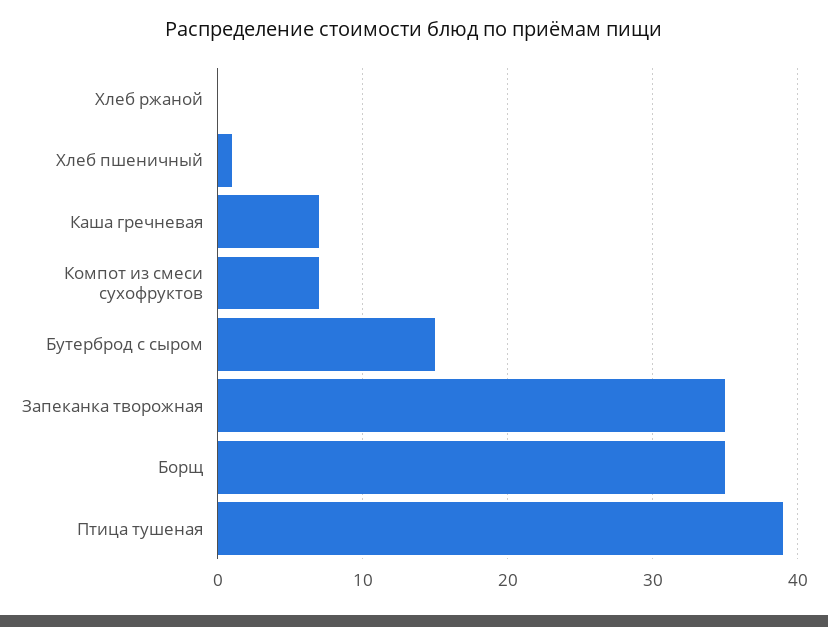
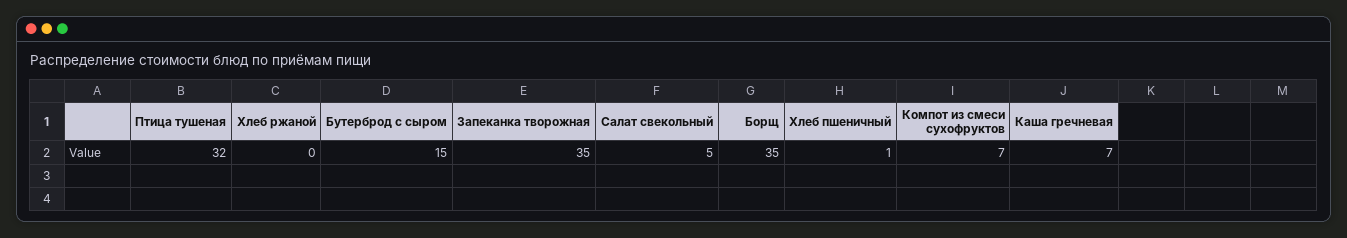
  {
    "Хлеб ржаной": 0,
    "Хлеб пшеничный": 1,
    "Каша гречневая": 7,
    "Компот из смеси сухофруктов": 7,
    "Бутерброд с сыром": 15,
    "Запеканка творожная": 35,
    "Борщ": 35,
-   "Птица тушеная": 39
+   "Птица тушеная": 32,
+   "Салат свекольный": 5
  }

